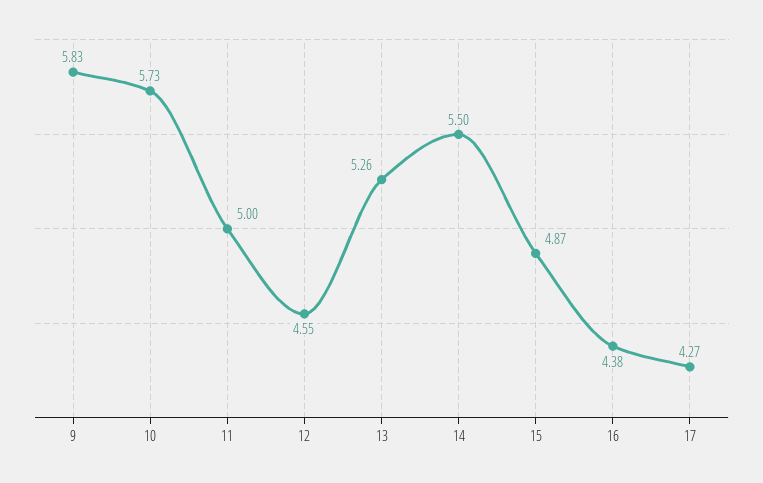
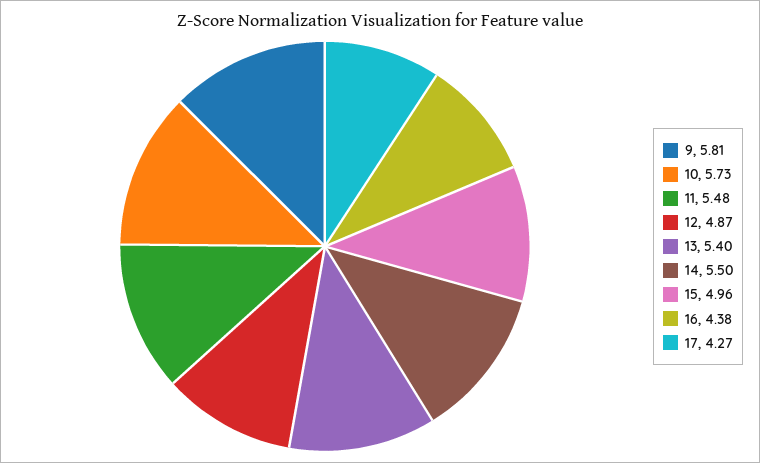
  {
-   "9": 5.83,
+   "9": 5.81,
    "10": 5.73,
-   "11": 5,
+   "11": 5.48,
-   "12": 4.55,
+   "12": 4.87,
-   "13": 5.26,
+   "13": 5.4,
    "14": 5.5,
-   "15": 4.87,
+   "15": 4.96,
    "16": 4.38,
    "17": 4.27
  }

